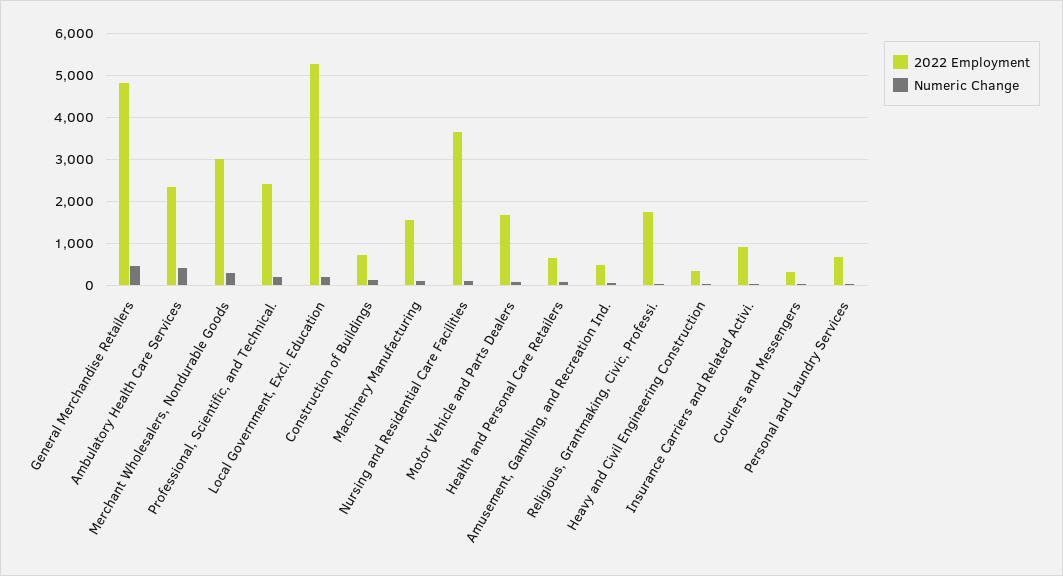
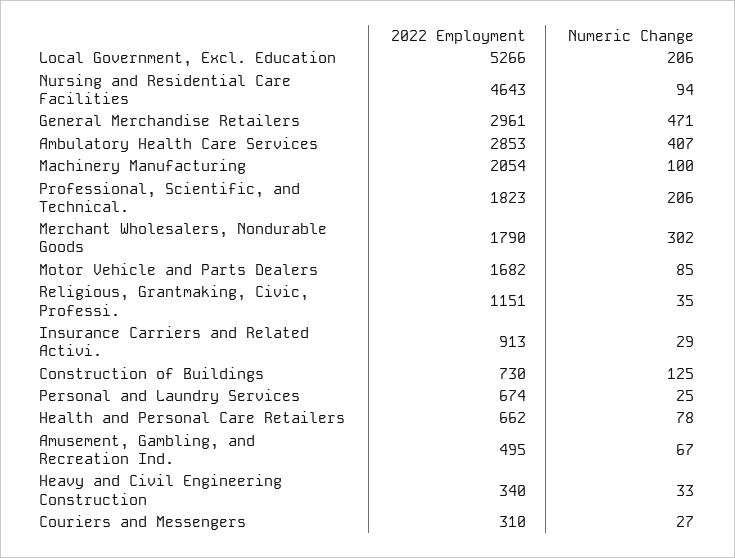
  {
    "2022 Employment": {
-     "General Merchandise Retailers": 4800,
+     "General Merchandise Retailers": 2961,
-     "Ambulatory Health Care Services": 2400,
+     "Ambulatory Health Care Services": 2853,
-     "Merchant Wholesalers, Nondurable Goods": 3000,
+     "Merchant Wholesalers, Nondurable Goods": 1790,
-     "Professional, Scientific, and Technical.": 2400,
+     "Professional, Scientific, and Technical.": 1823,
      "Local Government, Excl. Education": 5266,
      "Construction of Buildings": 730,
-     "Machinery Manufacturing": 1600,
+     "Machinery Manufacturing": 2054,
-     "Nursing and Residential Care Facilities": 3600,
+     "Nursing and Residential Care Facilities": 4643,
      "Motor Vehicle and Parts Dealers": 1682,
      "Health and Personal Care Retailers": 662,
      "Amusement, Gambling, and Recreation Ind.": 495,
-     "Religious, Grantmaking, Civic, Professi.": 1800,
+     "Religious, Grantmaking, Civic, Professi.": 1151,
      "Heavy and Civil Engineering Construction": 340,
      "Insurance Carriers and Related Activi.": 913,
      "Couriers and Messengers": 310,
      "Personal and Laundry Services": 674
    },
    "Numeric Change": {
      "General Merchandise Retailers": 471,
      "Ambulatory Health Care Services": 407,
      "Merchant Wholesalers, Nondurable Goods": 302,
      "Professional, Scientific, and Technical.": 206,
      "Local Government, Excl. Education": 206,
      "Construction of Buildings": 125,
      "Machinery Manufacturing": 100,
      "Nursing and Residential Care Facilities": 94,
      "Motor Vehicle and Parts Dealers": 85,
      "Health and Personal Care Retailers": 78,
      "Amusement, Gambling, and Recreation Ind.": 67,
      "Religious, Grantmaking, Civic, Professi.": 35,
      "Heavy and Civil Engineering Construction": 33,
      "Insurance Carriers and Related Activi.": 29,
      "Couriers and Messengers": 27,
      "Personal and Laundry Services": 25
    }
  }

